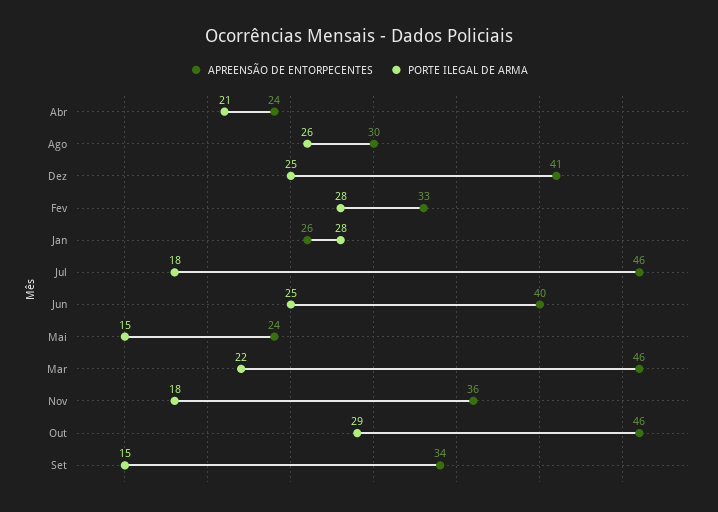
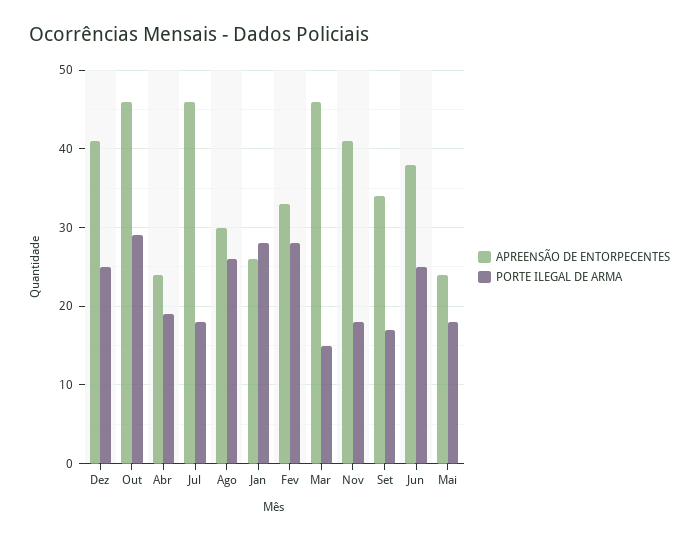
  {
    "APREENSÃO DE ENTORPECENTES": {
      "Abr": 24,
      "Ago": 30,
      "Dez": 41,
      "Fev": 33,
      "Jan": 26,
      "Jul": 46,
-     "Jun": 40,
+     "Jun": 38,
      "Mai": 24,
      "Mar": 46,
-     "Nov": 36,
+     "Nov": 41,
      "Out": 46,
      "Set": 34
    },
    "PORTE ILEGAL DE ARMA": {
-     "Abr": 21,
+     "Abr": 19,
      "Ago": 26,
      "Dez": 25,
      "Fev": 28,
      "Jan": 28,
      "Jul": 18,
      "Jun": 25,
-     "Mai": 15,
+     "Mai": 18,
-     "Mar": 22,
+     "Mar": 15,
      "Nov": 18,
      "Out": 29,
-     "Set": 15
+     "Set": 17
    }
  }

